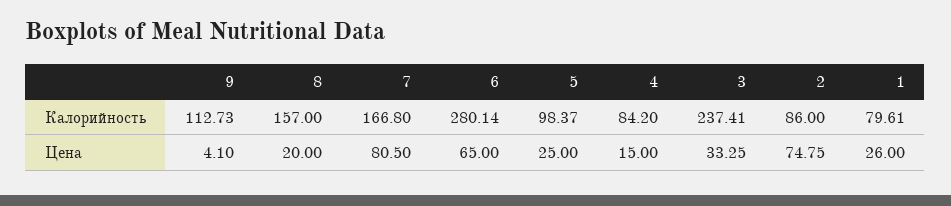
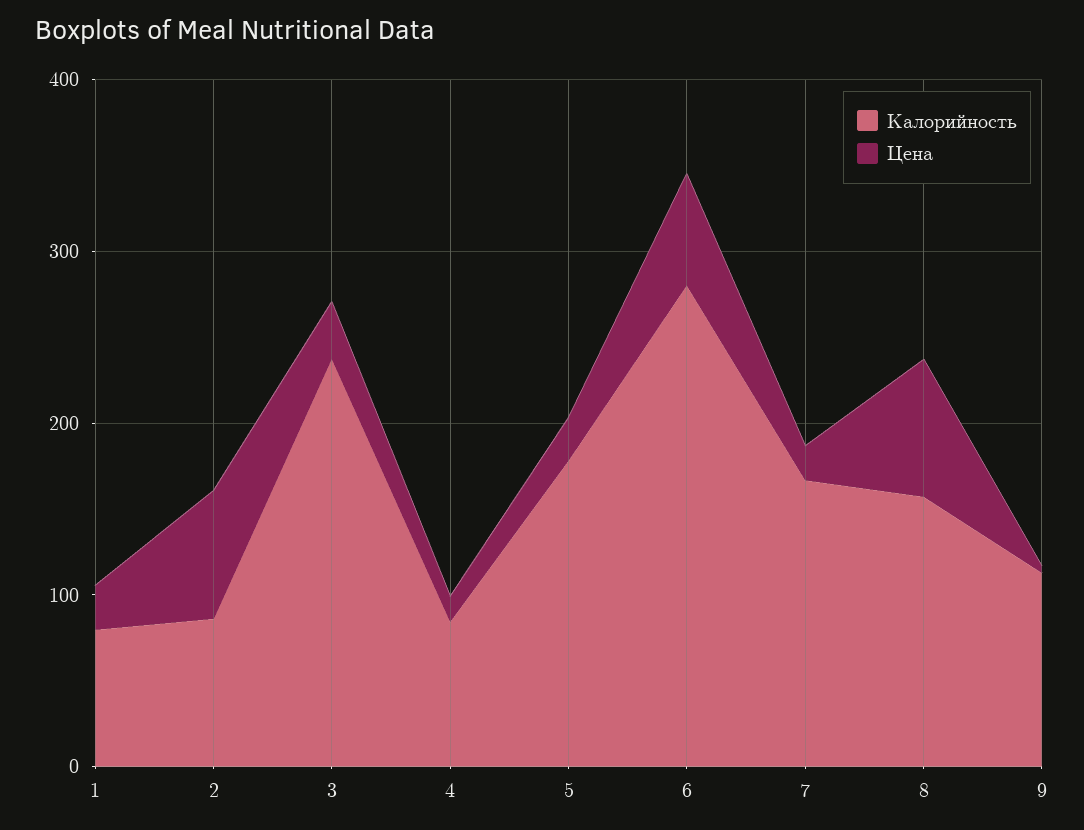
  {
    "Калорийность": {
      "9": 112.73,
      "8": 157,
      "7": 166.8,
      "6": 280.14,
-     "5": 98.37,
+     "5": 180,
      "4": 84.2,
      "3": 237.41,
      "2": 86,
      "1": 79.61
    },
    "Цена": {
      "9": 4.1,
-     "8": 20,
+     "8": 80,
-     "7": 80.5,
+     "7": 20,
      "6": 65,
      "5": 25,
      "4": 15,
      "3": 33.25,
      "2": 74.75,
      "1": 26
    }
  }

